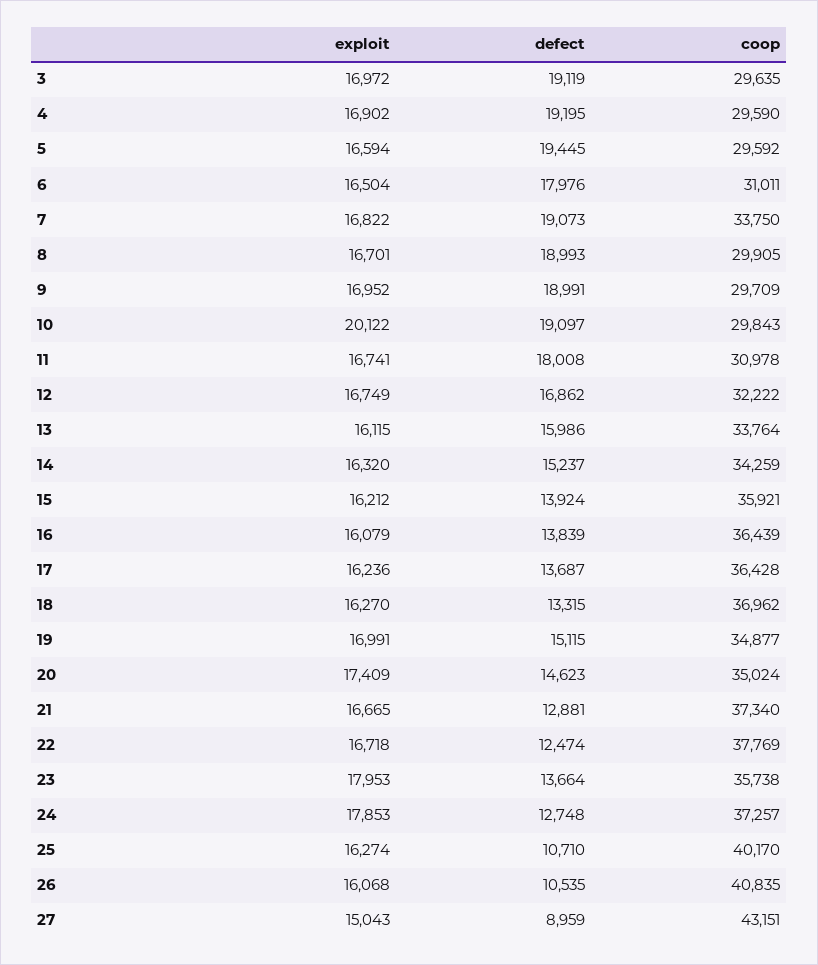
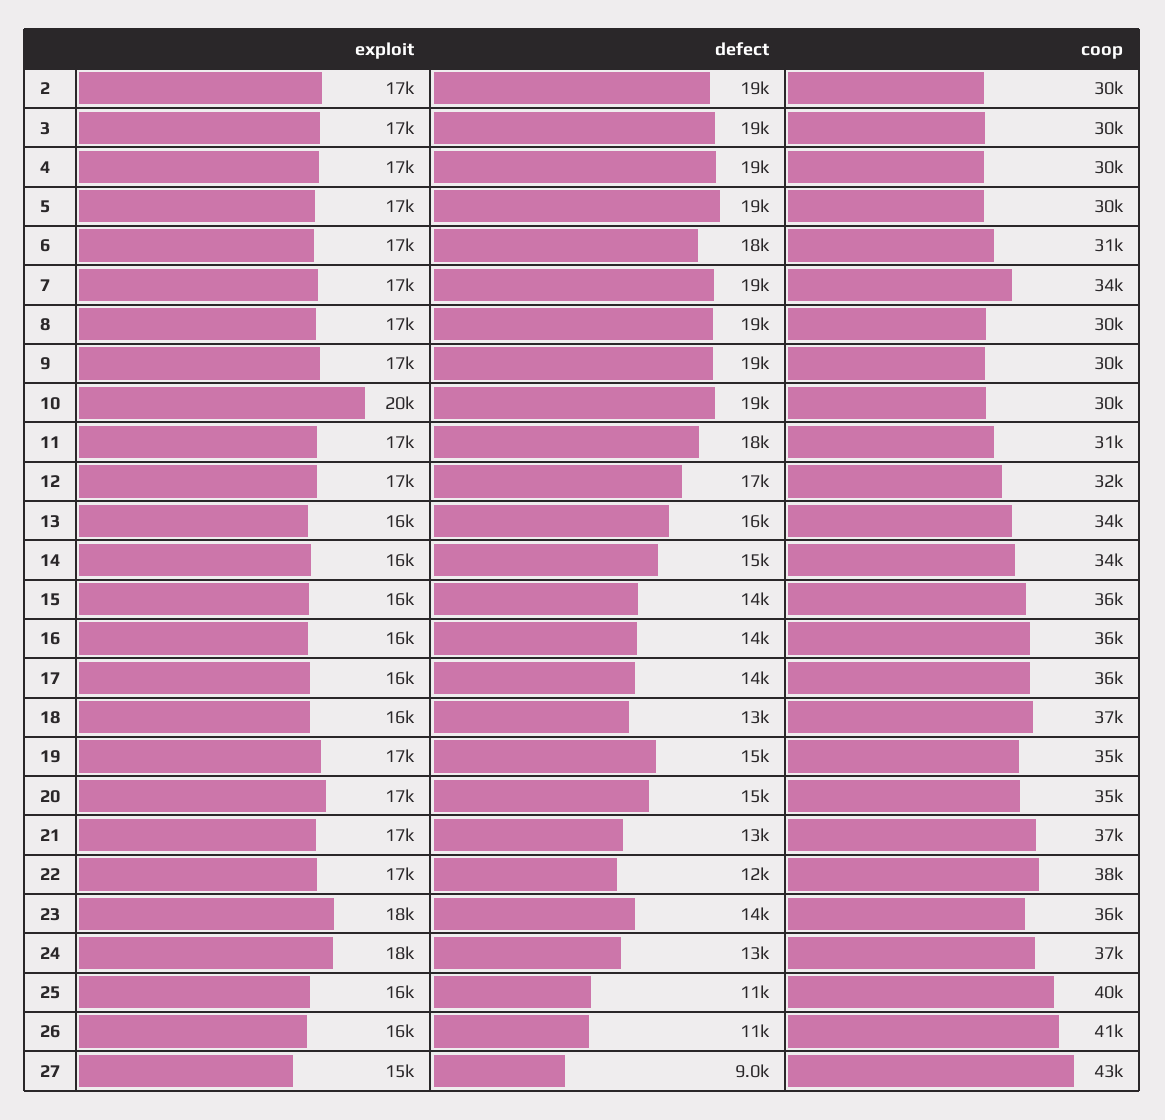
  {
    "exploit": {
      "3": 16972,
      "4": 16902,
      "5": 16594,
      "6": 16504,
      "7": 16822,
      "8": 16701,
      "9": 16952,
      "10": 20122,
      "11": 16741,
      "12": 16749,
      "13": 16115,
      "14": 16320,
      "15": 16212,
      "16": 16079,
      "17": 16236,
      "18": 16270,
      "19": 16991,
      "20": 17409,
      "21": 16665,
      "22": 16718,
      "23": 17953,
      "24": 17853,
      "25": 16274,
      "26": 16068,
-     "27": 15043
+     "27": 15043,
+     "2": 17000
    },
    "defect": {
      "3": 19119,
      "4": 19195,
      "5": 19445,
      "6": 17976,
      "7": 19073,
      "8": 18993,
      "9": 18991,
      "10": 19097,
      "11": 18008,
      "12": 16862,
      "13": 15986,
      "14": 15237,
      "15": 13924,
      "16": 13839,
      "17": 13687,
      "18": 13315,
      "19": 15115,
      "20": 14623,
      "21": 12881,
      "22": 12474,
      "23": 13664,
      "24": 12748,
      "25": 10710,
      "26": 10535,
-     "27": 8959
+     "27": 8959,
+     "2": 19000
    },
    "coop": {
      "3": 29635,
      "4": 29590,
      "5": 29592,
      "6": 31011,
      "7": 33750,
      "8": 29905,
      "9": 29709,
      "10": 29843,
      "11": 30978,
      "12": 32222,
      "13": 33764,
      "14": 34259,
      "15": 35921,
      "16": 36439,
      "17": 36428,
      "18": 36962,
      "19": 34877,
      "20": 35024,
      "21": 37340,
      "22": 37769,
      "23": 35738,
      "24": 37257,
      "25": 40170,
      "26": 40835,
-     "27": 43151
+     "27": 43151,
+     "2": 30000
    }
  }

